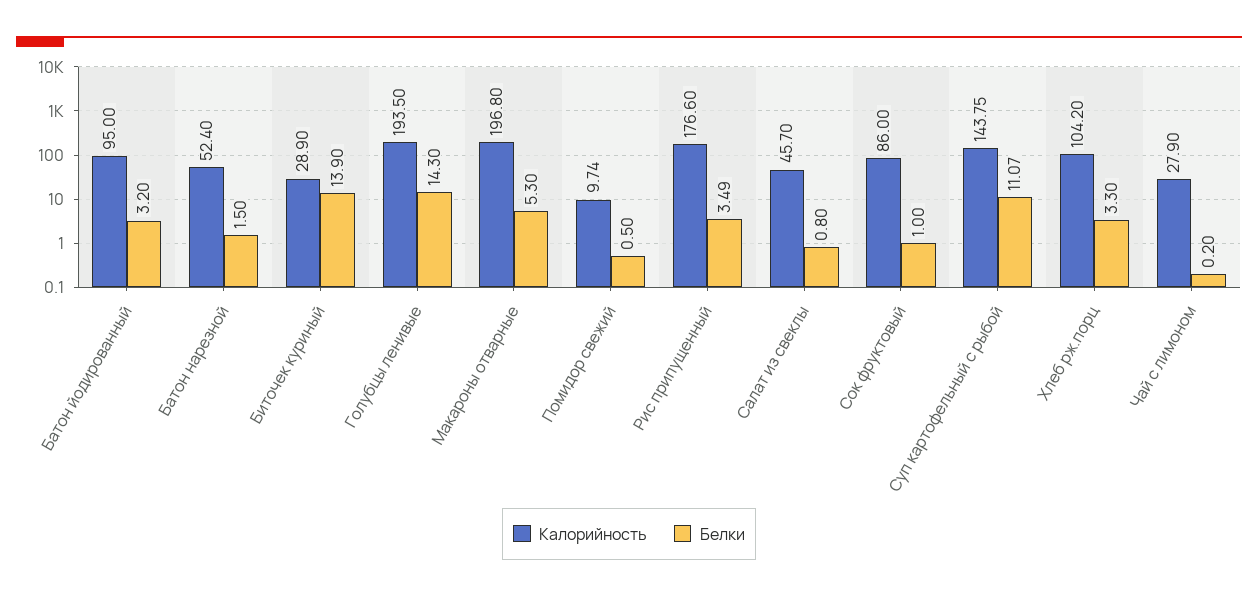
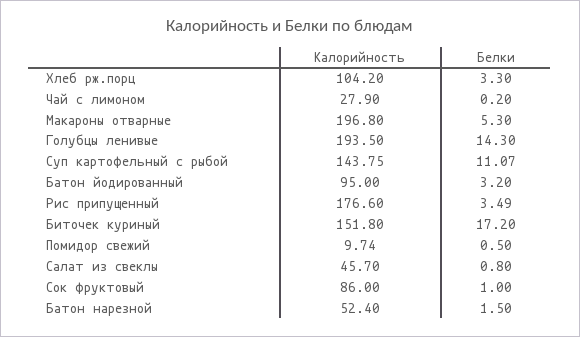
  {
    "Калорийность": {
      "Батон йодированный": 95,
      "Батон нарезной": 52.4,
-     "Биточек куриный": 28.9,
+     "Биточек куриный": 151.8,
      "Голубцы ленивые": 193.5,
      "Макароны отварные": 196.8,
      "Помидор свежий": 9.74,
      "Рис припущенный": 176.6,
      "Салат из свеклы": 45.7,
      "Сок фруктовый": 86,
      "Суп картофельный с рыбой": 143.75,
      "Хлеб рж.порц": 104.2,
      "Чай с лимоном": 27.9
    },
    "Белки": {
      "Батон йодированный": 3.2,
      "Батон нарезной": 1.5,
-     "Биточек куриный": 13.9,
+     "Биточек куриный": 17.2,
      "Голубцы ленивые": 14.3,
      "Макароны отварные": 5.3,
      "Помидор свежий": 0.5,
      "Рис припущенный": 3.49,
      "Салат из свеклы": 0.8,
      "Сок фруктовый": 1,
      "Суп картофельный с рыбой": 11.07,
      "Хлеб рж.порц": 3.3,
      "Чай с лимоном": 0.2
    }
  }

